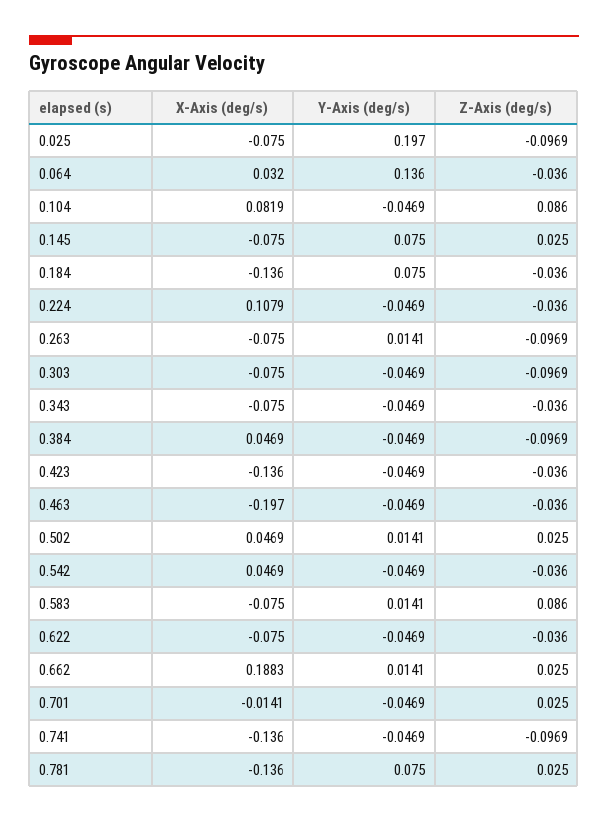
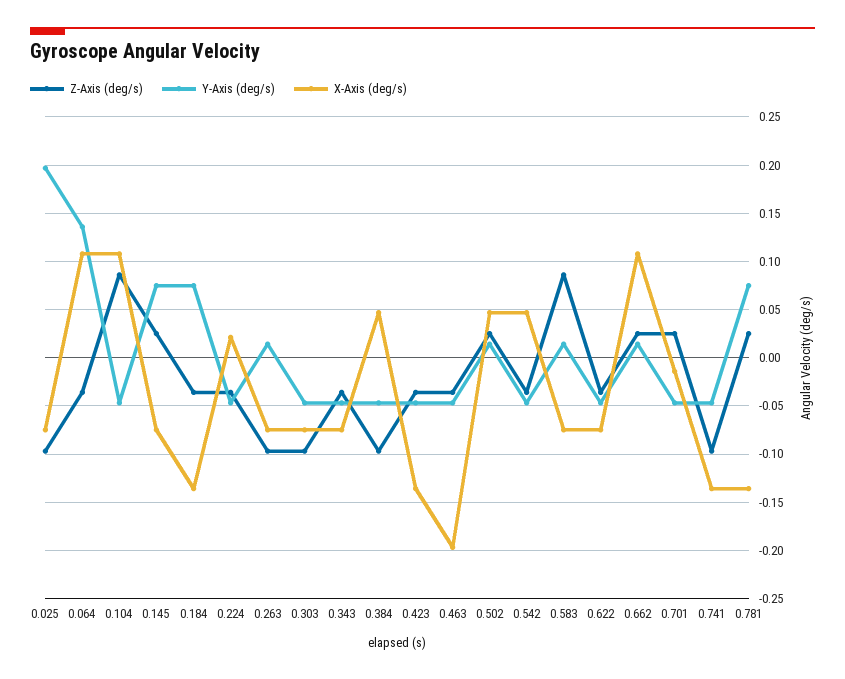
  {
    "X-Axis (deg/s)": {
      "0.025": -0.075,
-     "0.064": 0.032,
+     "0.064": 0.11,
-     "0.104": 0.0819,
+     "0.104": 0.11,
      "0.145": -0.075,
      "0.184": -0.136,
-     "0.224": 0.1079,
+     "0.224": 0.02,
      "0.263": -0.075,
      "0.303": -0.075,
      "0.343": -0.075,
      "0.384": 0.0469,
      "0.423": -0.136,
      "0.463": -0.197,
      "0.502": 0.0469,
      "0.542": 0.0469,
      "0.583": -0.075,
      "0.622": -0.075,
-     "0.662": 0.1883,
+     "0.662": 0.11,
      "0.701": -0.0141,
      "0.741": -0.136,
      "0.781": -0.136
    },
    "Y-Axis (deg/s)": {
      "0.025": 0.197,
      "0.064": 0.136,
      "0.104": -0.0469,
      "0.145": 0.075,
      "0.184": 0.075,
      "0.224": -0.0469,
      "0.263": 0.0141,
      "0.303": -0.0469,
      "0.343": -0.0469,
      "0.384": -0.0469,
      "0.423": -0.0469,
      "0.463": -0.0469,
      "0.502": 0.0141,
      "0.542": -0.0469,
      "0.583": 0.0141,
      "0.622": -0.0469,
      "0.662": 0.0141,
      "0.701": -0.0469,
      "0.741": -0.0469,
      "0.781": 0.075
    },
    "Z-Axis (deg/s)": {
      "0.025": -0.0969,
      "0.064": -0.036,
      "0.104": 0.086,
      "0.145": 0.025,
      "0.184": -0.036,
      "0.224": -0.036,
      "0.263": -0.0969,
      "0.303": -0.0969,
      "0.343": -0.036,
      "0.384": -0.0969,
      "0.423": -0.036,
      "0.463": -0.036,
      "0.502": 0.025,
      "0.542": -0.036,
      "0.583": 0.086,
      "0.622": -0.036,
      "0.662": 0.025,
      "0.701": 0.025,
      "0.741": -0.0969,
      "0.781": 0.025
    }
  }

